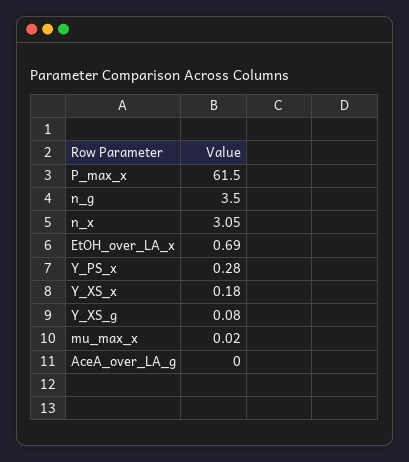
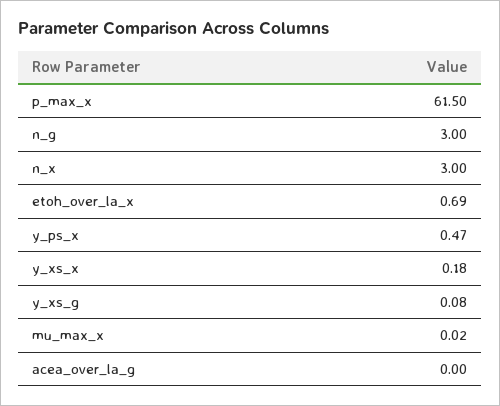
  {
    "P_max_x": 61.5,
-   "n_g": 3.5,
+   "n_g": 3,
-   "n_x": 3.05,
+   "n_x": 3,
    "EtOH_over_LA_x": 0.69,
-   "Y_PS_x": 0.28,
+   "Y_PS_x": 0.47,
    "Y_XS_x": 0.18,
    "Y_XS_g": 0.08,
    "mu_max_x": 0.02,
    "AceA_over_LA_g": 0
  }

